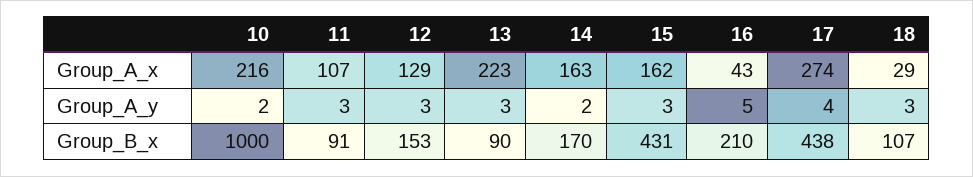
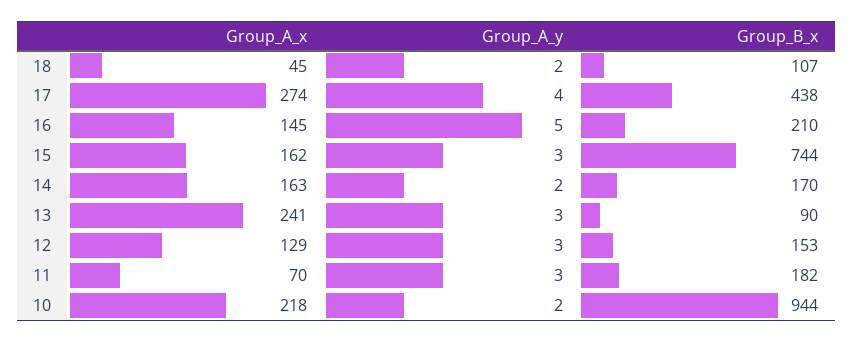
  {
    "10": {
-     "Group_A_x": 216,
+     "Group_A_x": 218,
      "Group_A_y": 2,
-     "Group_B_x": 1000
+     "Group_B_x": 944
    },
    "11": {
-     "Group_A_x": 107,
+     "Group_A_x": 70,
      "Group_A_y": 3,
-     "Group_B_x": 91
+     "Group_B_x": 182
    },
    "12": {
      "Group_A_x": 129,
      "Group_A_y": 3,
      "Group_B_x": 153
    },
    "13": {
-     "Group_A_x": 223,
+     "Group_A_x": 241,
      "Group_A_y": 3,
      "Group_B_x": 90
    },
    "14": {
      "Group_A_x": 163,
      "Group_A_y": 2,
      "Group_B_x": 170
    },
    "15": {
      "Group_A_x": 162,
      "Group_A_y": 3,
-     "Group_B_x": 431
+     "Group_B_x": 744
    },
    "16": {
-     "Group_A_x": 43,
+     "Group_A_x": 145,
      "Group_A_y": 5,
      "Group_B_x": 210
    },
    "17": {
      "Group_A_x": 274,
      "Group_A_y": 4,
      "Group_B_x": 438
    },
    "18": {
-     "Group_A_x": 29,
+     "Group_A_x": 45,
-     "Group_A_y": 3,
+     "Group_A_y": 2,
      "Group_B_x": 107
    }
  }

